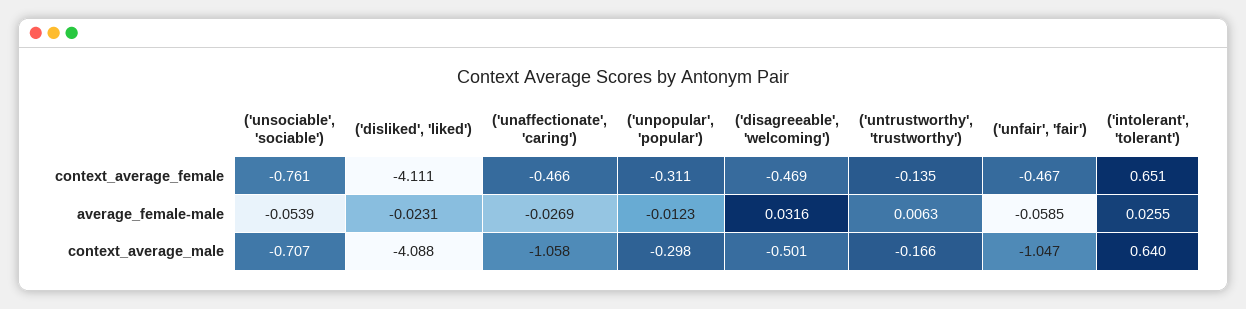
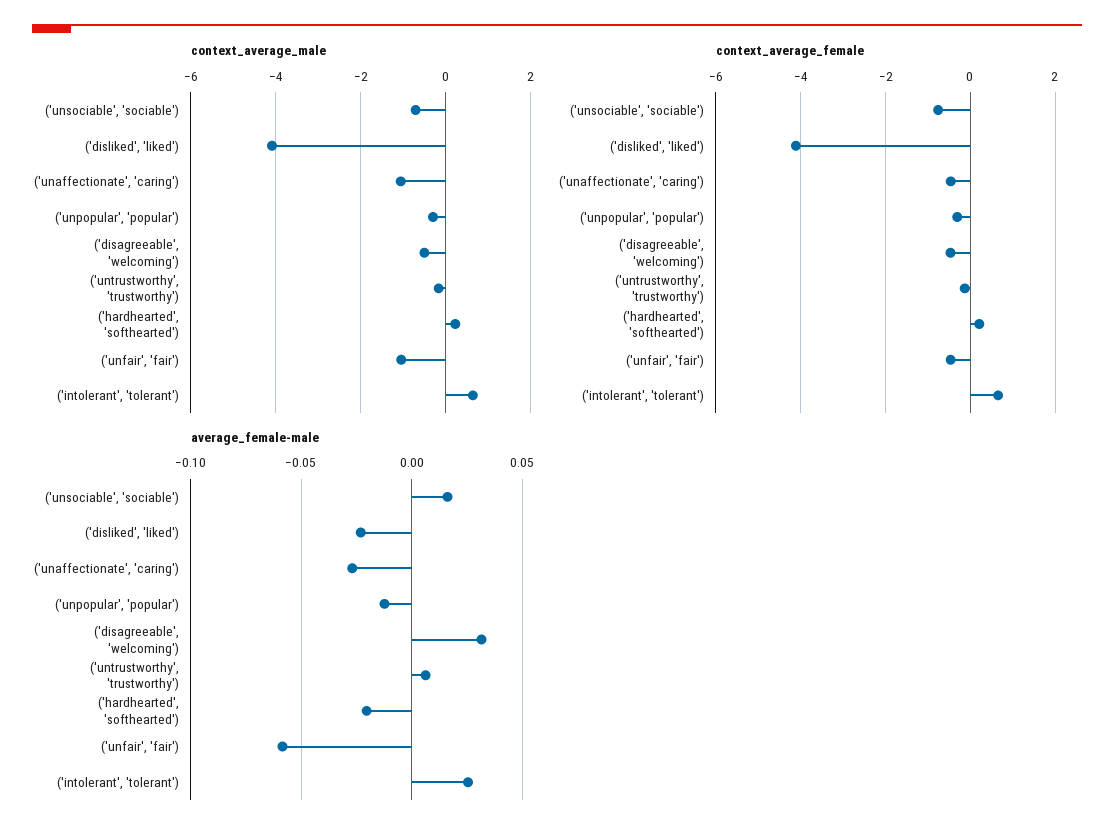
  {
    "context_average_female": {
      "('unsociable', 'sociable')": -0.761,
      "('disliked', 'liked')": -4.111,
      "('unaffectionate', 'caring')": -0.466,
      "('unpopular', 'popular')": -0.311,
      "('disagreeable', 'welcoming')": -0.469,
      "('untrustworthy', 'trustworthy')": -0.135,
      "('unfair', 'fair')": -0.467,
-     "('intolerant', 'tolerant')": 0.651
+     "('intolerant', 'tolerant')": 0.651,
+     "('hardhearted', 'softhearted')": 0.2
    },
    "average_female-male": {
-     "('unsociable', 'sociable')": -0.0539,
+     "('unsociable', 'sociable')": 0.015,
      "('disliked', 'liked')": -0.0231,
      "('unaffectionate', 'caring')": -0.0269,
      "('unpopular', 'popular')": -0.0123,
      "('disagreeable', 'welcoming')": 0.0316,
      "('untrustworthy', 'trustworthy')": 0.0063,
      "('unfair', 'fair')": -0.0585,
-     "('intolerant', 'tolerant')": 0.0255
+     "('intolerant', 'tolerant')": 0.0255,
+     "('hardhearted', 'softhearted')": -0.02
    },
    "context_average_male": {
      "('unsociable', 'sociable')": -0.707,
      "('disliked', 'liked')": -4.088,
      "('unaffectionate', 'caring')": -1.058,
      "('unpopular', 'popular')": -0.298,
      "('disagreeable', 'welcoming')": -0.501,
      "('untrustworthy', 'trustworthy')": -0.166,
      "('unfair', 'fair')": -1.047,
-     "('intolerant', 'tolerant')": 0.64
+     "('intolerant', 'tolerant')": 0.64,
+     "('hardhearted', 'softhearted')": 0.2
    }
  }

